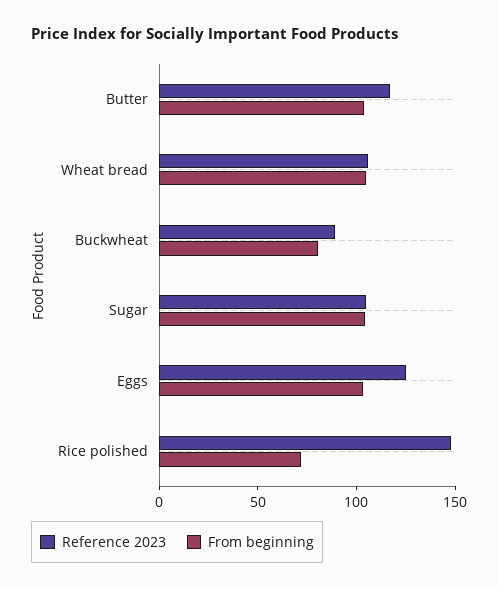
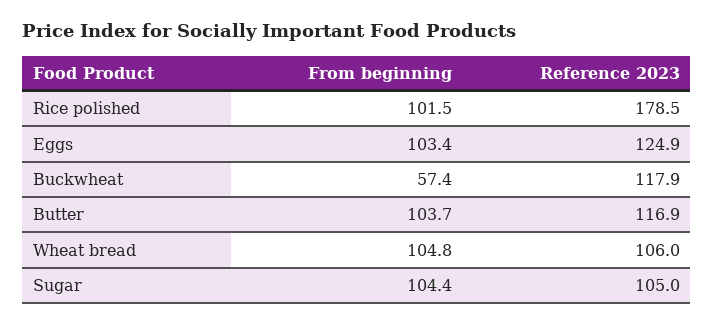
  {
    "Reference 2023": {
      "Butter": 116.9,
      "Wheat bread": 106,
-     "Buckwheat": 90,
+     "Buckwheat": 117.9,
      "Sugar": 105,
      "Eggs": 124.9,
-     "Rice polished": 150
+     "Rice polished": 178.5
    },
    "From beginning": {
      "Butter": 103.7,
      "Wheat bread": 104.8,
-     "Buckwheat": 80,
+     "Buckwheat": 57.4,
      "Sugar": 104.4,
      "Eggs": 103.4,
-     "Rice polished": 70
+     "Rice polished": 101.5
    }
  }

